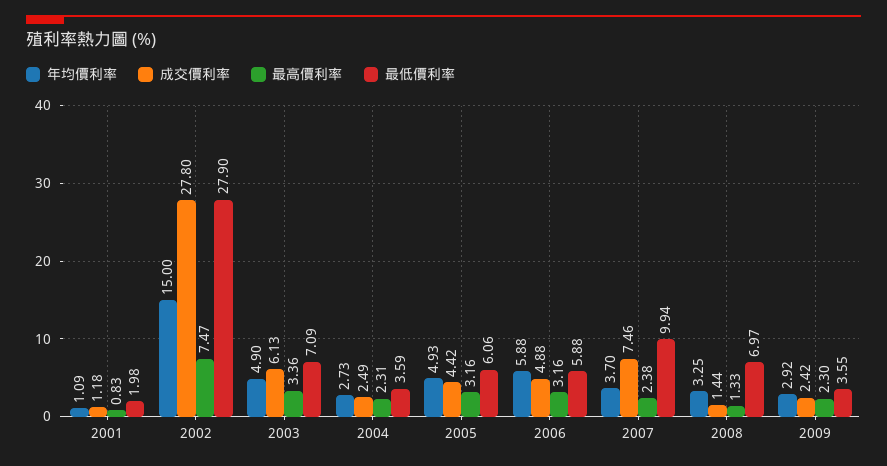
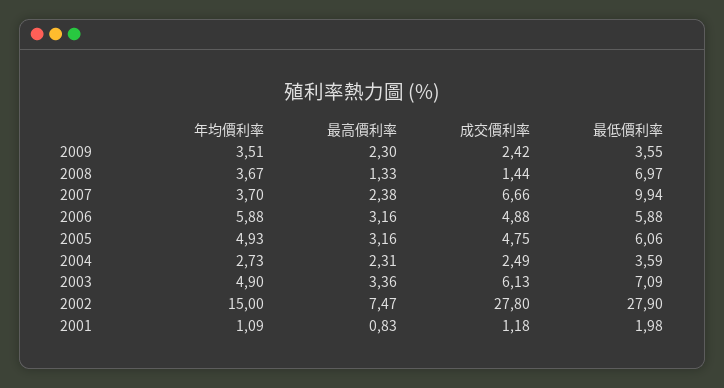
  {
    "年均價利率": {
      "2001": 1.09,
      "2002": 15,
      "2003": 4.9,
      "2004": 2.73,
      "2005": 4.93,
      "2006": 5.88,
      "2007": 3.7,
-     "2008": 3.25,
+     "2008": 3.67,
-     "2009": 2.92
+     "2009": 3.51
    },
    "成交價利率": {
      "2001": 1.18,
      "2002": 27.8,
      "2003": 6.13,
      "2004": 2.49,
-     "2005": 4.42,
+     "2005": 4.75,
      "2006": 4.88,
-     "2007": 7.46,
+     "2007": 6.66,
      "2008": 1.44,
      "2009": 2.42
    },
    "最高價利率": {
      "2001": 0.83,
      "2002": 7.47,
      "2003": 3.36,
      "2004": 2.31,
      "2005": 3.16,
      "2006": 3.16,
      "2007": 2.38,
      "2008": 1.33,
      "2009": 2.3
    },
    "最低價利率": {
      "2001": 1.98,
      "2002": 27.9,
      "2003": 7.09,
      "2004": 3.59,
      "2005": 6.06,
      "2006": 5.88,
      "2007": 9.94,
      "2008": 6.97,
      "2009": 3.55
    }
  }

